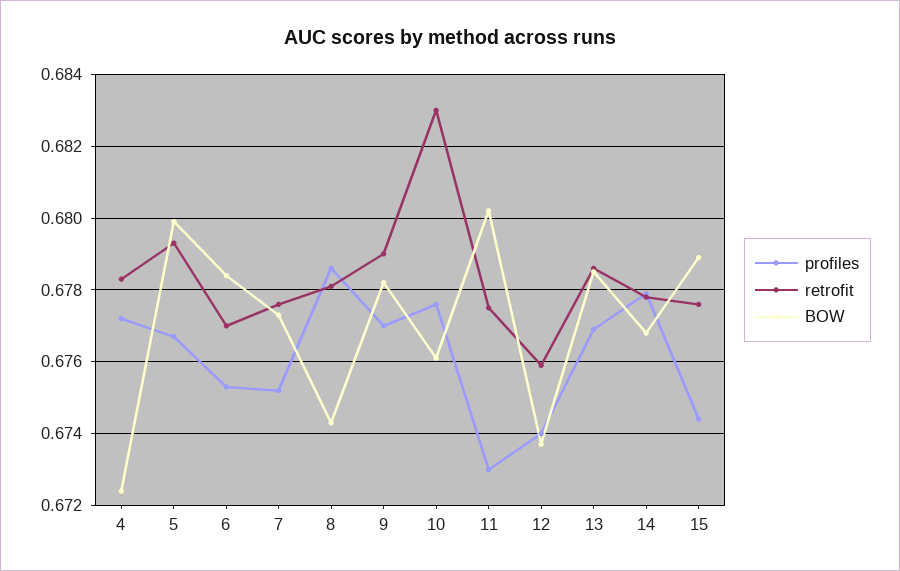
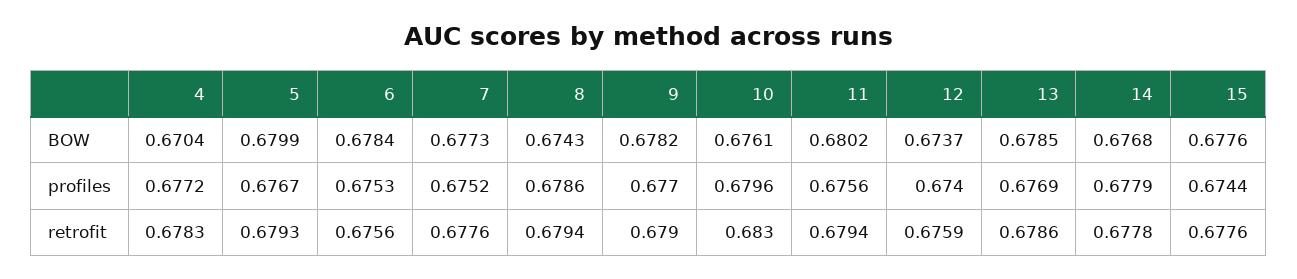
  {
    "profiles": {
      "4": 0.6772,
      "5": 0.6767,
      "6": 0.6753,
      "7": 0.6752,
      "8": 0.6786,
      "9": 0.677,
-     "10": 0.6775,
+     "10": 0.6796,
-     "11": 0.673,
+     "11": 0.6756,
      "12": 0.674,
      "13": 0.6769,
      "14": 0.6779,
      "15": 0.6744
    },
    "retrofit": {
      "4": 0.6783,
      "5": 0.6793,
-     "6": 0.677,
+     "6": 0.6756,
      "7": 0.6776,
-     "8": 0.678,
+     "8": 0.6794,
      "9": 0.679,
      "10": 0.683,
-     "11": 0.6775,
+     "11": 0.6794,
      "12": 0.6759,
      "13": 0.6786,
      "14": 0.6778,
      "15": 0.6776
    },
    "BOW": {
-     "4": 0.6725,
+     "4": 0.6704,
      "5": 0.6799,
      "6": 0.6784,
      "7": 0.6773,
      "8": 0.6743,
      "9": 0.6782,
      "10": 0.6761,
      "11": 0.6802,
      "12": 0.6737,
      "13": 0.6785,
      "14": 0.6768,
-     "15": 0.679
+     "15": 0.6776
    }
  }

